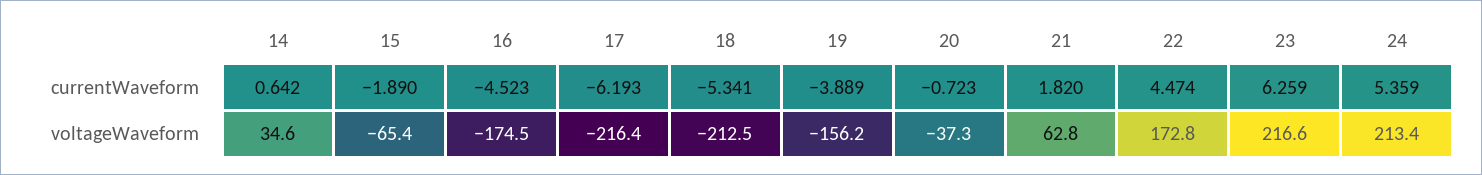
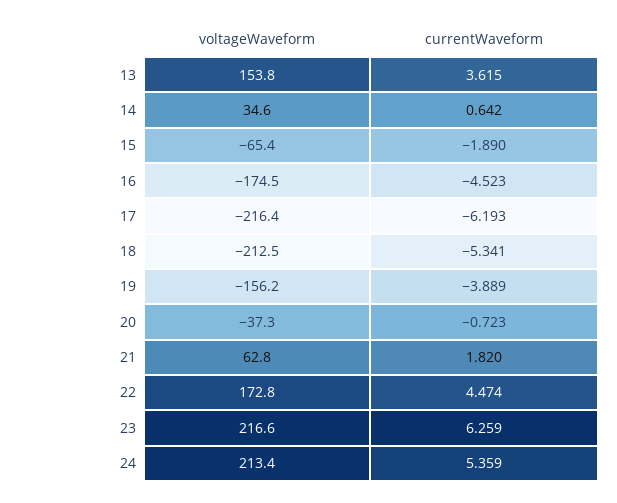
  {
    "14": {
      "currentWaveform": 0.642,
      "voltageWaveform": 34.6
    },
    "15": {
      "currentWaveform": -1.89,
      "voltageWaveform": -65.4
    },
    "16": {
      "currentWaveform": -4.523,
      "voltageWaveform": -174.5
    },
    "17": {
      "currentWaveform": -6.193,
      "voltageWaveform": -216.4
    },
    "18": {
      "currentWaveform": -5.341,
      "voltageWaveform": -212.5
    },
    "19": {
      "currentWaveform": -3.889,
      "voltageWaveform": -156.2
    },
    "20": {
      "currentWaveform": -0.723,
      "voltageWaveform": -37.3
    },
    "21": {
      "currentWaveform": 1.82,
      "voltageWaveform": 62.8
    },
    "22": {
      "currentWaveform": 4.474,
      "voltageWaveform": 172.8
    },
    "23": {
      "currentWaveform": 6.259,
      "voltageWaveform": 216.6
    },
    "24": {
      "currentWaveform": 5.359,
      "voltageWaveform": 213.4
-   }
+   },
+   "13": {
+     "voltageWaveform": 153.8,
+     "currentWaveform": 3.615
+   }
  }

